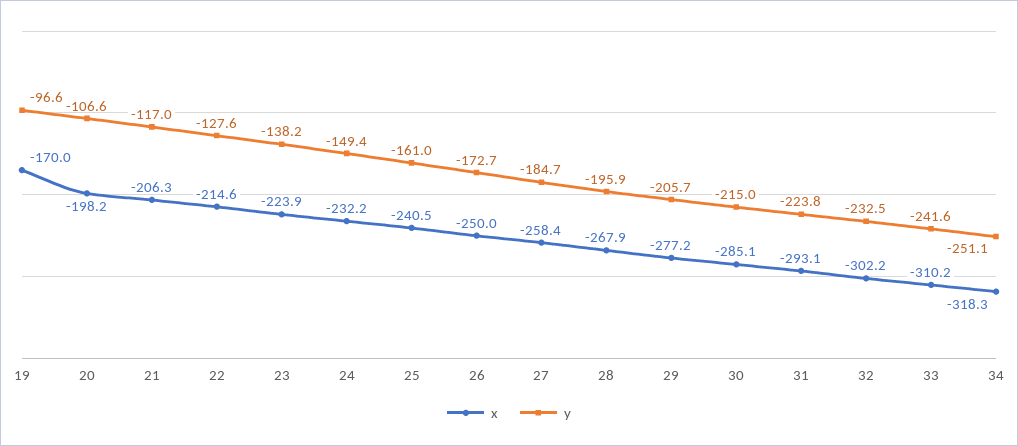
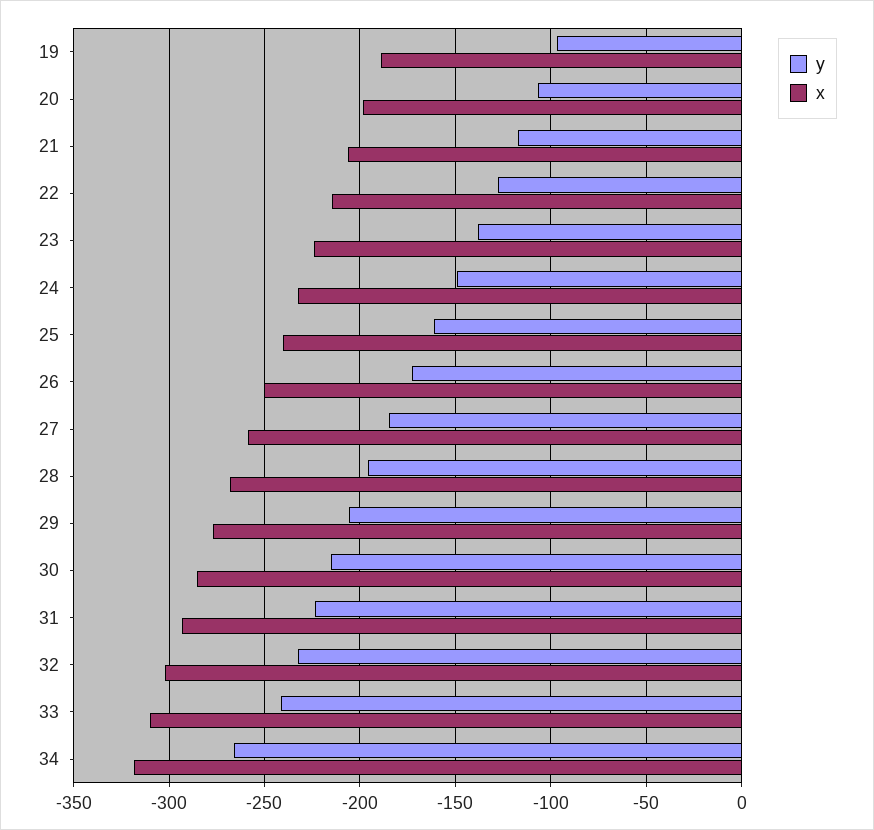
  {
    "x": {
-     "19": -170,
+     "19": -190,
      "20": -198.2,
      "21": -206.3,
      "22": -214.6,
      "23": -223.9,
      "24": -232.2,
      "25": -240.5,
      "26": -250,
      "27": -258.4,
      "28": -267.9,
      "29": -277.2,
      "30": -285.1,
      "31": -293.1,
      "32": -302.2,
      "33": -310.2,
      "34": -318.3
    },
    "y": {
      "19": -96.6,
      "20": -106.6,
      "21": -117,
      "22": -127.6,
      "23": -138.2,
      "24": -149.4,
      "25": -161,
      "26": -172.7,
      "27": -184.7,
      "28": -195.9,
      "29": -205.7,
      "30": -215,
      "31": -223.8,
      "32": -232.5,
      "33": -241.6,
-     "34": -251.1
+     "34": -265
    }
  }

